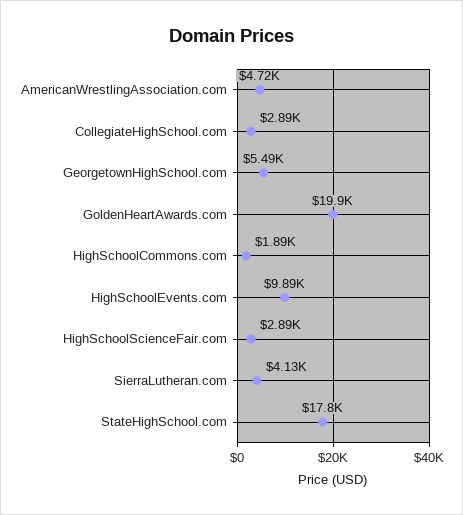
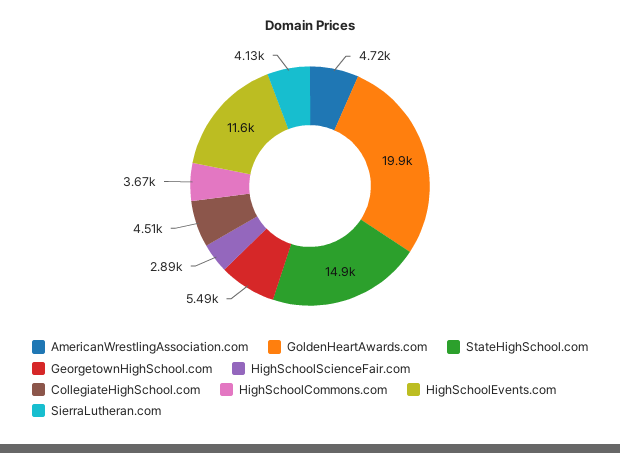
  {
    "AmericanWrestlingAssociation.com": 4720,
-   "CollegiateHighSchool.com": 2890,
+   "CollegiateHighSchool.com": 4510,
    "GeorgetownHighSchool.com": 5490,
    "GoldenHeartAwards.com": 19900,
-   "HighSchoolCommons.com": 1890,
+   "HighSchoolCommons.com": 3670,
-   "HighSchoolEvents.com": 9890,
+   "HighSchoolEvents.com": 11600,
    "HighSchoolScienceFair.com": 2890,
    "SierraLutheran.com": 4130,
-   "StateHighSchool.com": 17800
+   "StateHighSchool.com": 14900
  }

